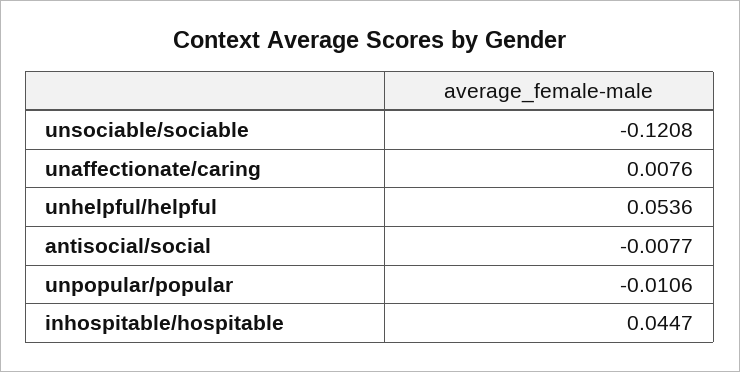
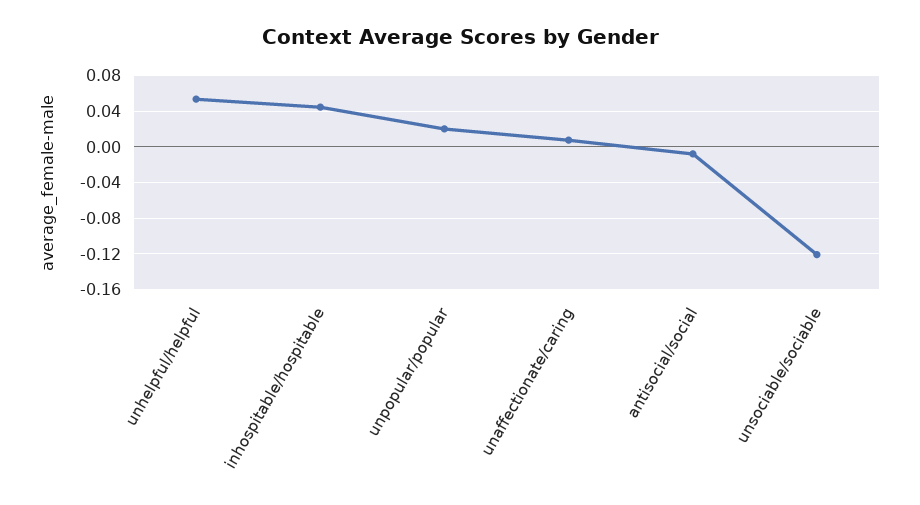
  {
    "unsociable/sociable": -0.1208,
    "unaffectionate/caring": 0.0076,
    "unhelpful/helpful": 0.0536,
    "antisocial/social": -0.0077,
-   "unpopular/popular": -0.0106,
+   "unpopular/popular": 0.02,
    "inhospitable/hospitable": 0.0447
  }

